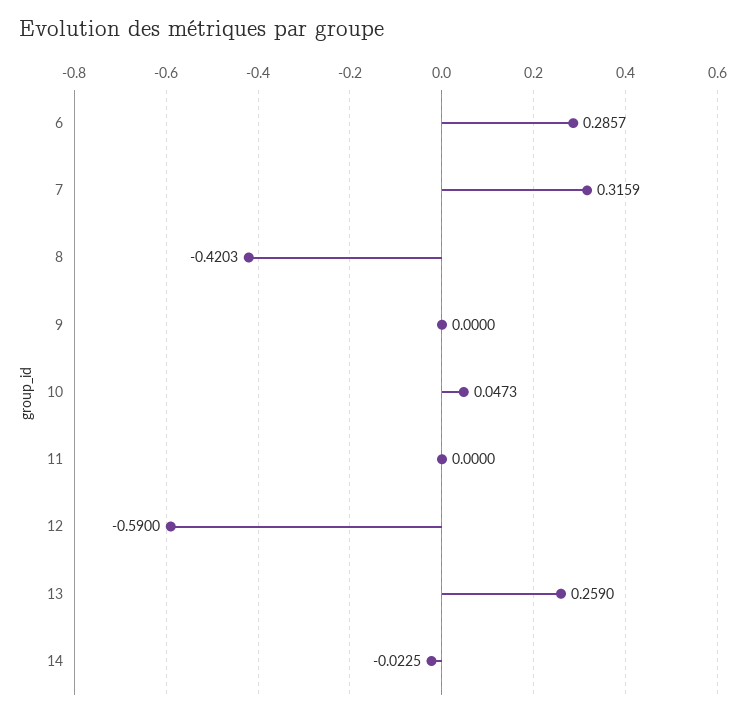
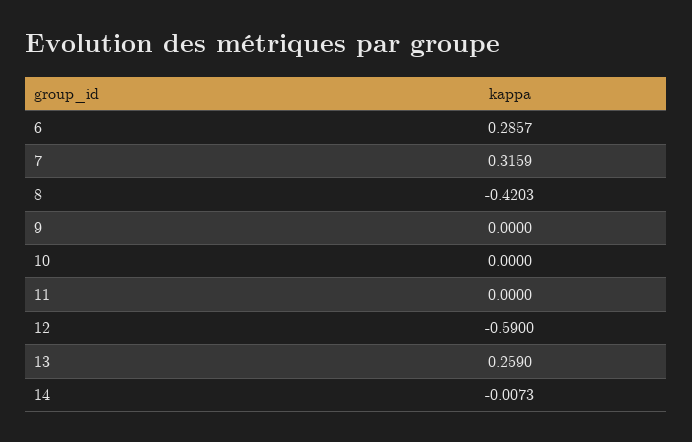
  {
    "6": 0.2857,
    "7": 0.3159,
    "8": -0.4203,
    "9": 0,
-   "10": 0.0473,
+   "10": 0,
    "11": 0,
    "12": -0.59,
    "13": 0.259,
-   "14": -0.0225
+   "14": -0.0073
  }

